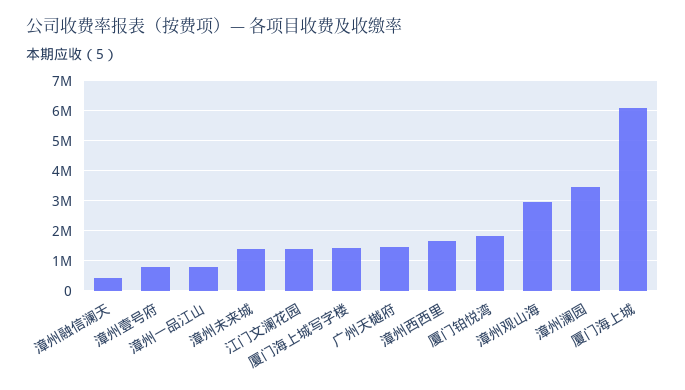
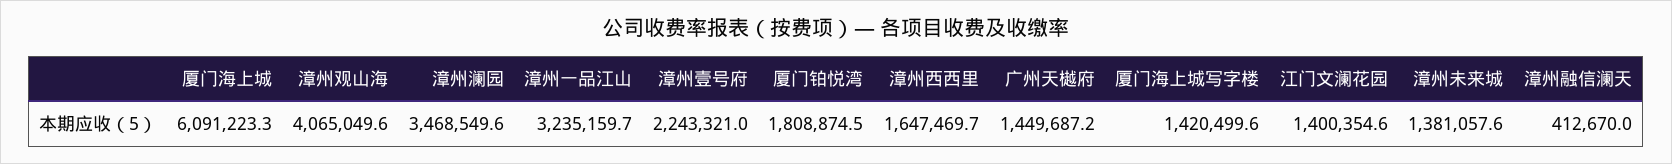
  {
    "漳州融信澜天": 412670,
-   "漳州壹号府": 750000,
+   "漳州壹号府": 2243321,
-   "漳州一品江山": 750000,
+   "漳州一品江山": 3235159.7,
    "漳州未来城": 1381057.6,
    "江门文澜花园": 1400354.6,
    "厦门海上城写字楼": 1420499.6,
    "广州天樾府": 1449687.2,
    "漳州西西里": 1647469.7,
    "厦门铂悦湾": 1808874.5,
-   "漳州观山海": 3000000,
+   "漳州观山海": 4065049.6,
    "漳州澜园": 3468549.6,
    "厦门海上城": 6091223.3
  }

